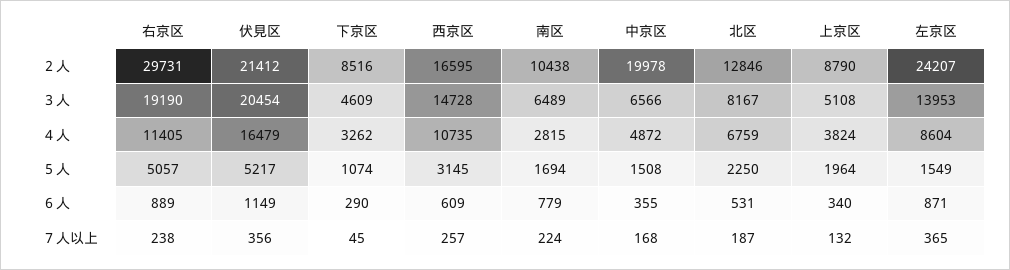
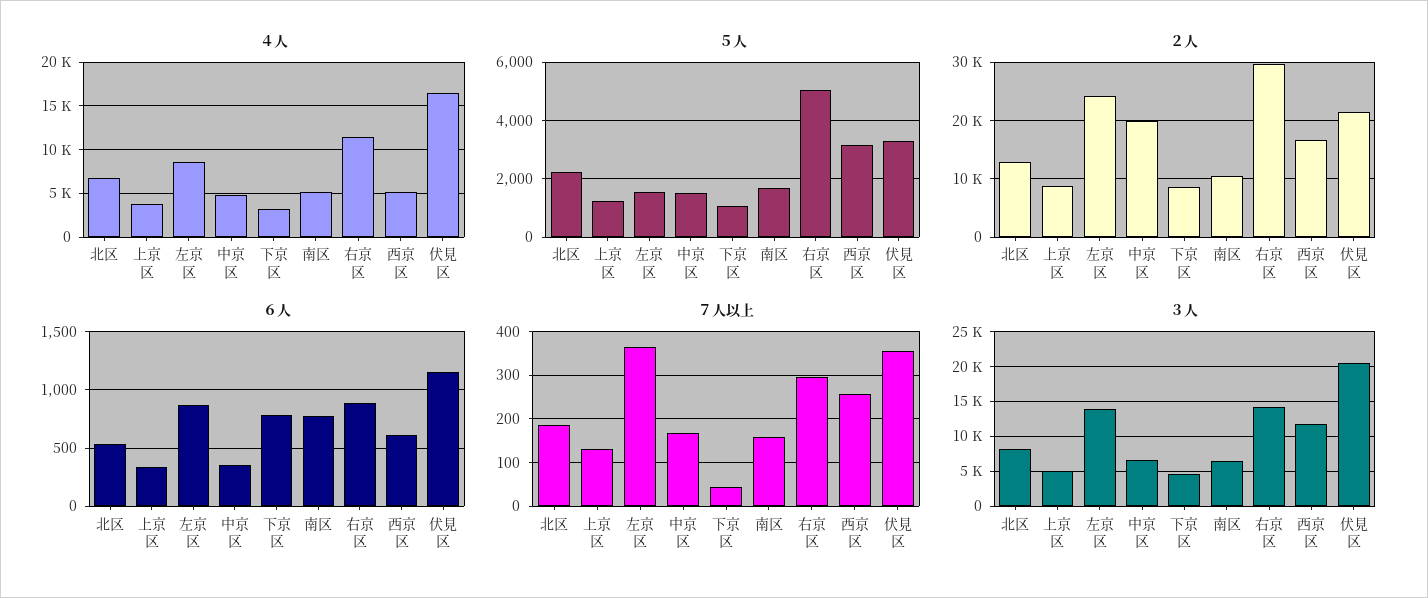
  {
    "２人": {
      "右京区": 29731,
      "伏見区": 21412,
      "下京区": 8516,
      "西京区": 16595,
      "南区": 10438,
      "中京区": 19978,
      "北区": 12846,
      "上京区": 8790,
      "左京区": 24207
    },
    "３人": {
-     "右京区": 19190,
+     "右京区": 14000,
      "伏見区": 20454,
      "下京区": 4609,
-     "西京区": 14728,
+     "西京区": 12000,
      "南区": 6489,
      "中京区": 6566,
      "北区": 8167,
      "上京区": 5108,
      "左京区": 13953
    },
    "４人": {
      "右京区": 11405,
      "伏見区": 16479,
      "下京区": 3262,
-     "西京区": 10735,
+     "西京区": 5000,
-     "南区": 2815,
+     "南区": 5000,
      "中京区": 4872,
      "北区": 6759,
      "上京区": 3824,
      "左京区": 8604
    },
    "５人": {
      "右京区": 5057,
-     "伏見区": 5217,
+     "伏見区": 3250,
      "下京区": 1074,
      "西京区": 3145,
      "南区": 1694,
      "中京区": 1508,
      "北区": 2250,
-     "上京区": 1964,
+     "上京区": 1250,
      "左京区": 1549
    },
    "６人": {
      "右京区": 889,
      "伏見区": 1149,
-     "下京区": 290,
+     "下京区": 800,
      "西京区": 609,
      "南区": 779,
      "中京区": 355,
      "北区": 531,
      "上京区": 340,
      "左京区": 871
    },
    "７人以上": {
-     "右京区": 238,
+     "右京区": 300,
      "伏見区": 356,
      "下京区": 45,
      "西京区": 257,
-     "南区": 224,
+     "南区": 160,
      "中京区": 168,
      "北区": 187,
      "上京区": 132,
      "左京区": 365
    }
  }

